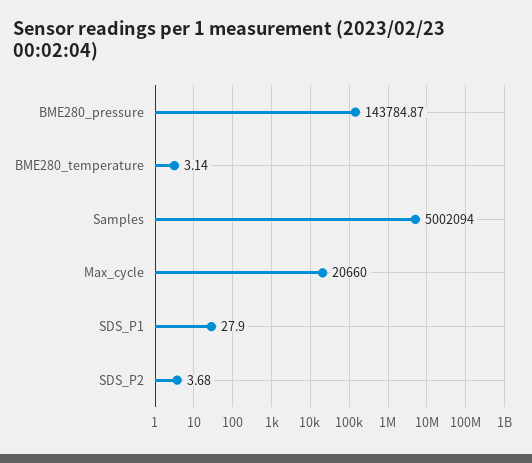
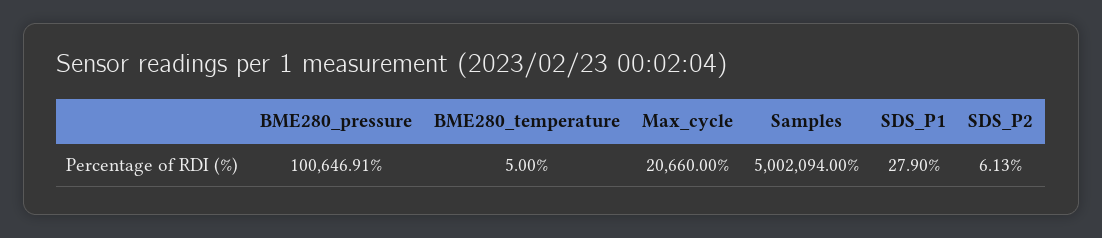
  {
-   "BME280_pressure": 143784.87,
+   "BME280_pressure": 100646.91,
-   "BME280_temperature": 3.14,
+   "BME280_temperature": 5,
    "Samples": 5002094,
    "Max_cycle": 20660,
    "SDS_P1": 27.9,
-   "SDS_P2": 3.68
+   "SDS_P2": 6.13
  }

